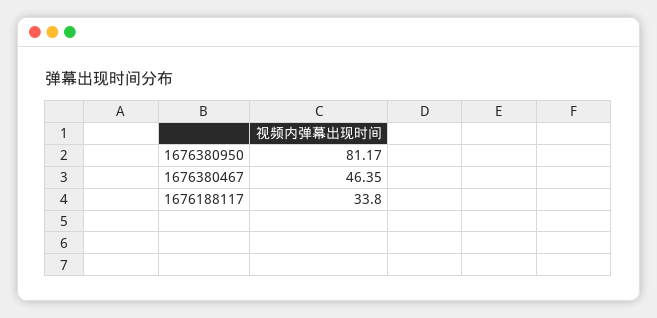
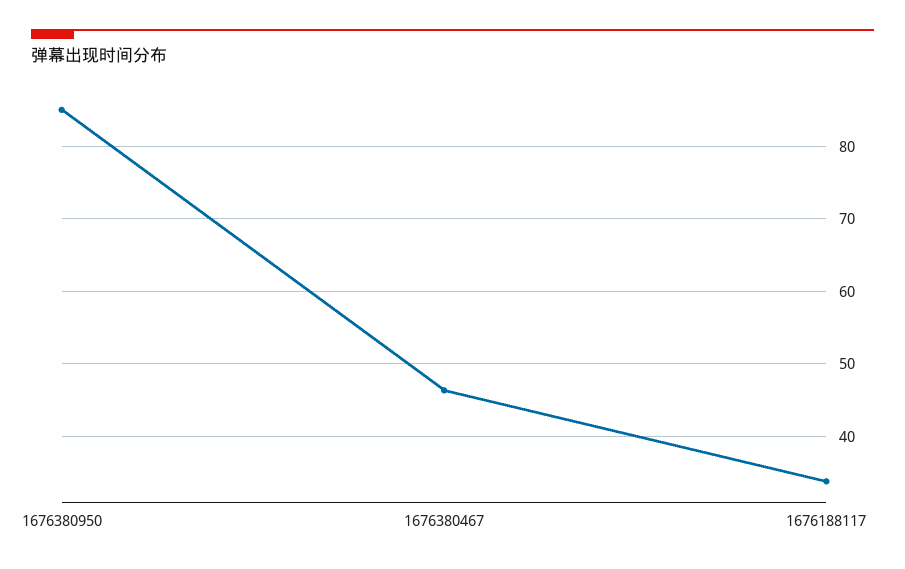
  {
-   "1676380950": 81.17,
+   "1676380950": 85,
    "1676380467": 46.35,
    "1676188117": 33.8
  }

